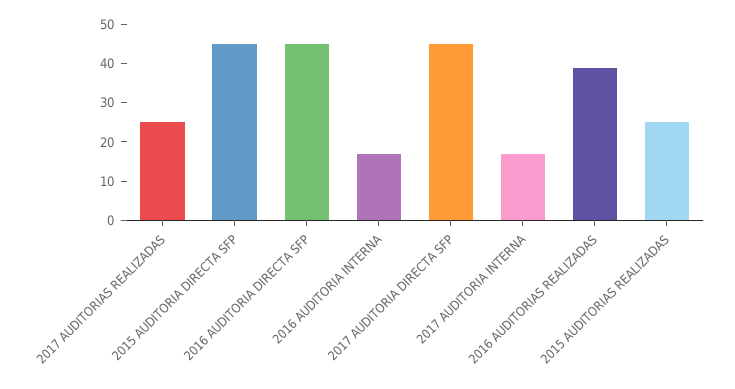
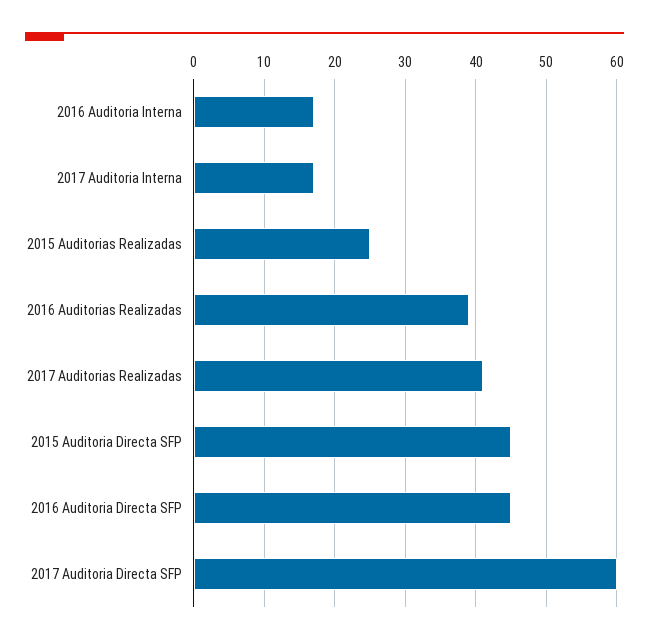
  {
-   "2017 AUDITORIAS REALIZADAS": 25,
+   "2017 AUDITORIAS REALIZADAS": 41,
    "2015 AUDITORIA DIRECTA SFP": 45,
    "2016 AUDITORIA DIRECTA SFP": 45,
    "2016 AUDITORIA INTERNA": 17,
-   "2017 AUDITORIA DIRECTA SFP": 45,
+   "2017 AUDITORIA DIRECTA SFP": 60,
    "2017 AUDITORIA INTERNA": 17,
    "2016 AUDITORIAS REALIZADAS": 39,
    "2015 AUDITORIAS REALIZADAS": 25
  }

